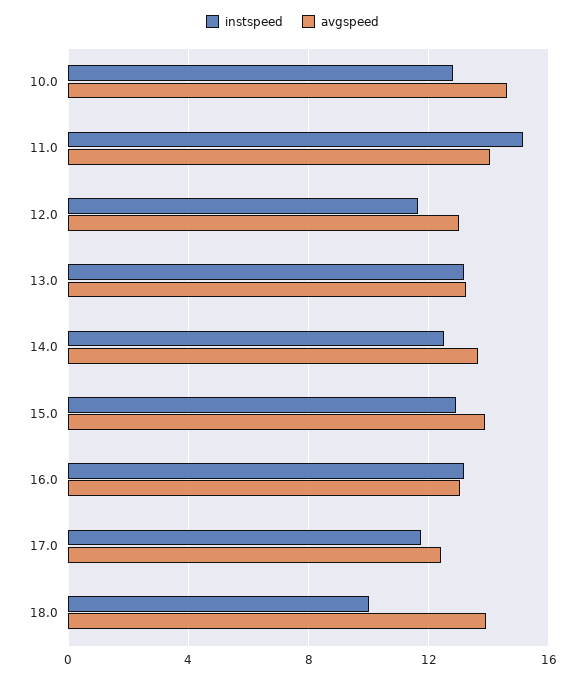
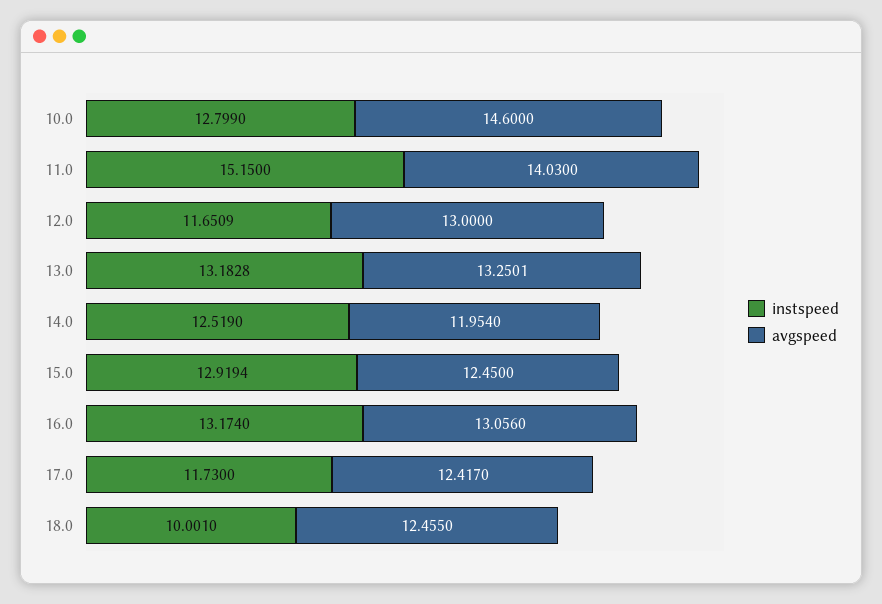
  {
    "instspeed": {
      "10.0": 12.799,
      "11.0": 15.15,
      "12.0": 11.6509,
      "13.0": 13.1828,
      "14.0": 12.519,
      "15.0": 12.9194,
      "16.0": 13.174,
      "17.0": 11.73,
      "18.0": 10.001
    },
    "avgspeed": {
      "10.0": 14.6,
      "11.0": 14.03,
      "12.0": 13,
      "13.0": 13.2501,
-     "14.0": 13.5,
+     "14.0": 11.954,
-     "15.0": 14,
+     "15.0": 12.45,
      "16.0": 13.056,
      "17.0": 12.417,
-     "18.0": 14
+     "18.0": 12.455
    }
  }

